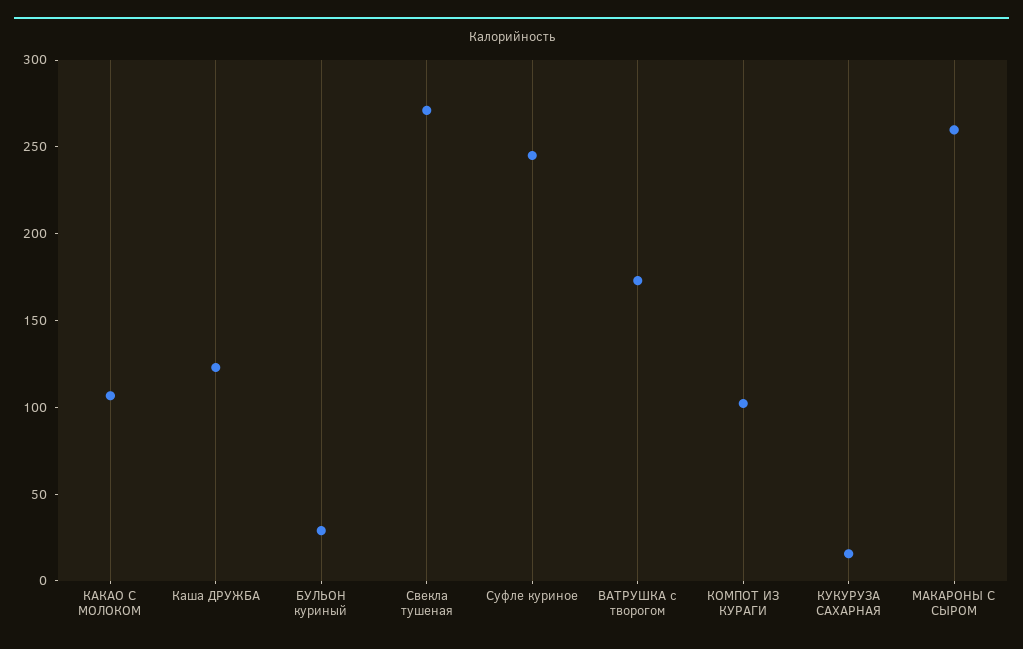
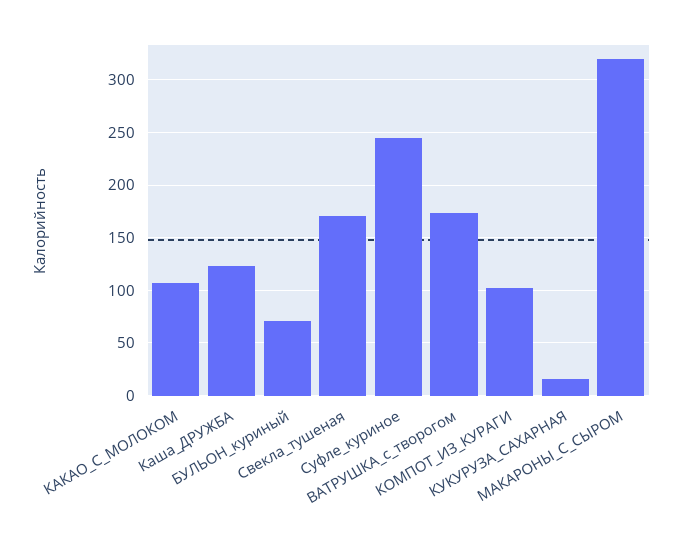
  {
    "КАКАО С МОЛОКОМ": 110,
    "Каша ДРУЖБА": 120,
-   "БУЛЬОН куриный": 30,
+   "БУЛЬОН куриный": 70,
-   "Свекла тушеная": 270,
+   "Свекла тушеная": 170,
    "Суфле куриное": 250,
    "ВАТРУШКА с творогом": 170,
    "КОМПОТ ИЗ КУРАГИ": 100,
    "КУКУРУЗА САХАРНАЯ": 20,
-   "МАКАРОНЫ С СЫРОМ": 260
+   "МАКАРОНЫ С СЫРОМ": 320
  }

